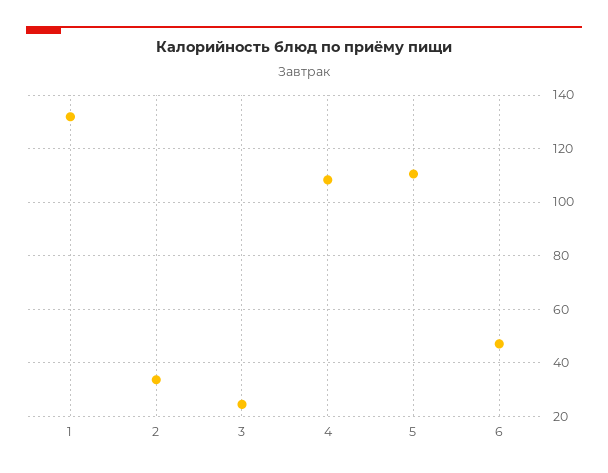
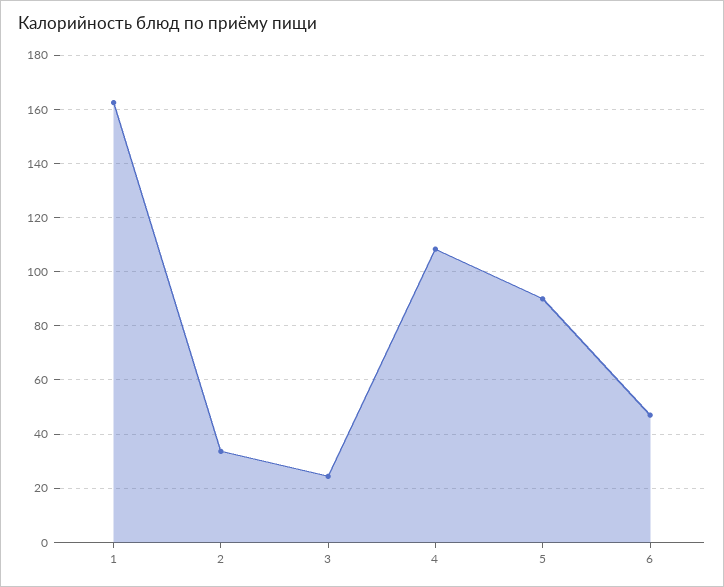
  {
-   "1": 132.5,
+   "1": 162.5,
    "2": 32.5,
    "3": 25,
    "4": 107.5,
-   "5": 110,
+   "5": 90,
    "6": 47.5
  }

